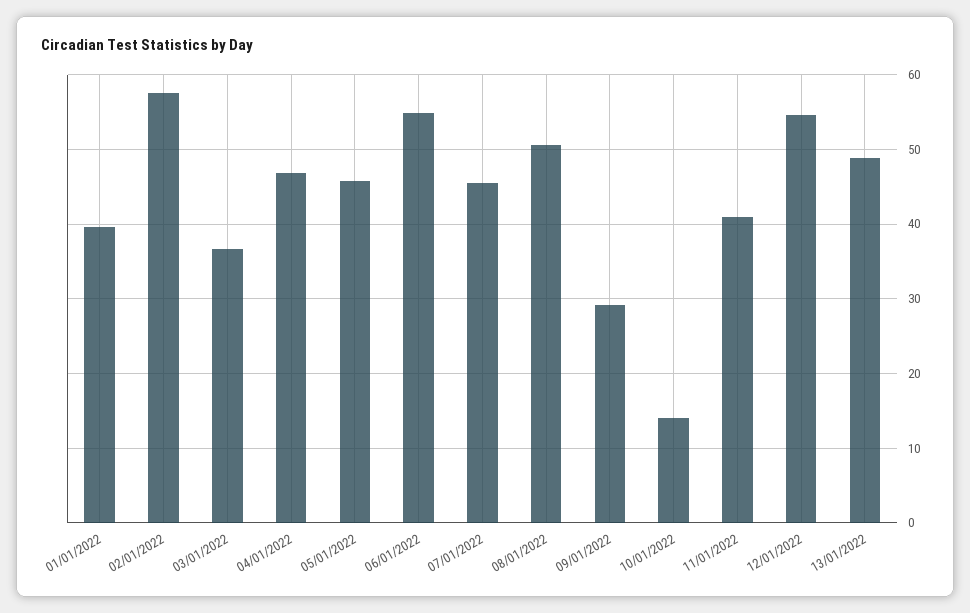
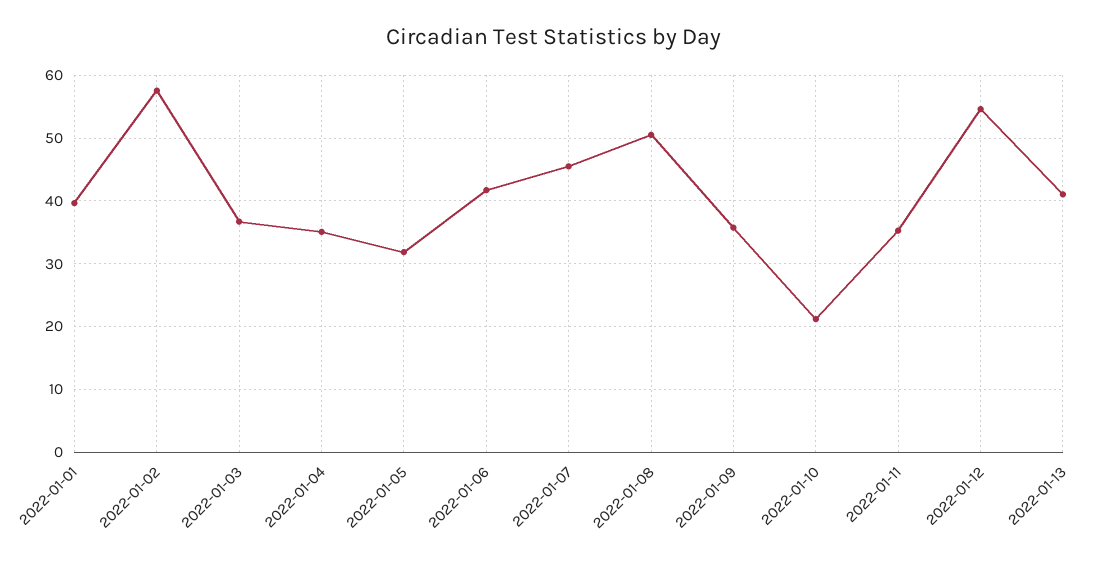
  {
    "01/01/2022": 40,
    "02/01/2022": 58,
    "03/01/2022": 37,
-   "04/01/2022": 47,
+   "04/01/2022": 35,
-   "05/01/2022": 46,
+   "05/01/2022": 32,
-   "06/01/2022": 55,
+   "06/01/2022": 42,
    "07/01/2022": 45,
    "08/01/2022": 51,
-   "09/01/2022": 29,
+   "09/01/2022": 36,
-   "10/01/2022": 14,
+   "10/01/2022": 21,
-   "11/01/2022": 41,
+   "11/01/2022": 35,
    "12/01/2022": 55,
-   "13/01/2022": 49
+   "13/01/2022": 41
  }

